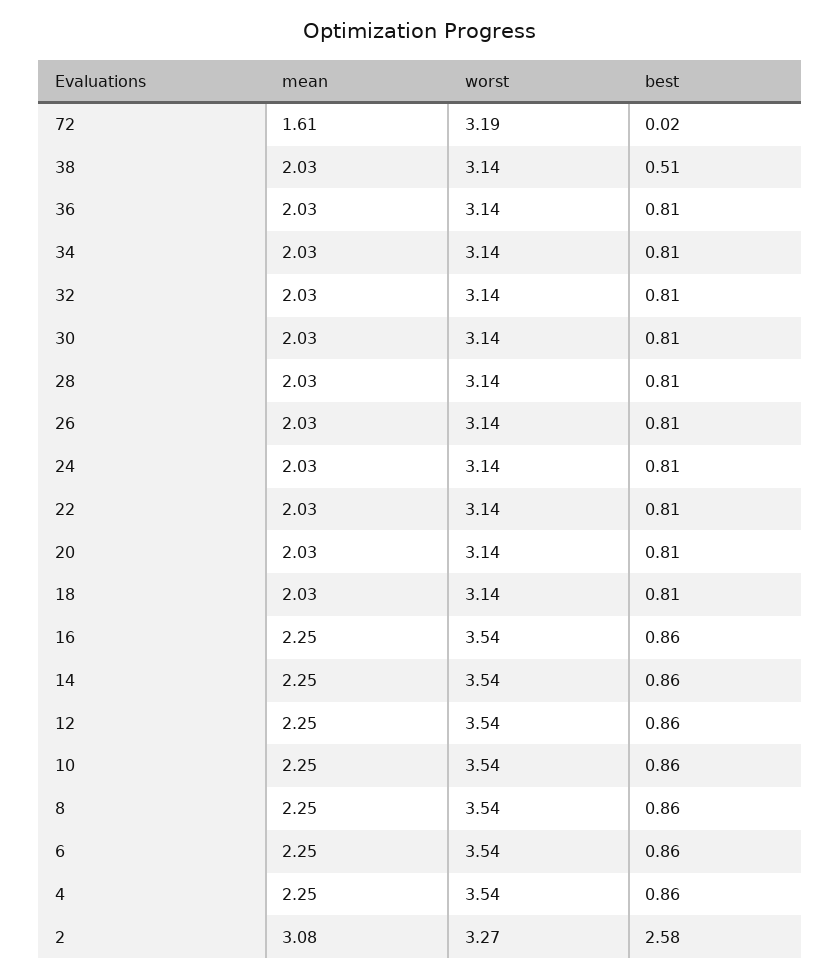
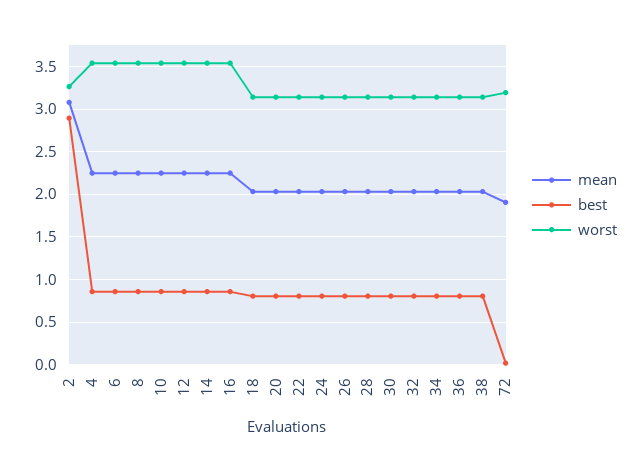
  {
    "mean": {
-     "72": 1.61,
+     "72": 1.9,
      "38": 2.03,
      "36": 2.03,
      "34": 2.03,
      "32": 2.03,
      "30": 2.03,
      "28": 2.03,
      "26": 2.03,
      "24": 2.03,
      "22": 2.03,
      "20": 2.03,
      "18": 2.03,
      "16": 2.25,
      "14": 2.25,
      "12": 2.25,
      "10": 2.25,
      "8": 2.25,
      "6": 2.25,
      "4": 2.25,
      "2": 3.08
    },
    "worst": {
      "72": 3.19,
      "38": 3.14,
      "36": 3.14,
      "34": 3.14,
      "32": 3.14,
      "30": 3.14,
      "28": 3.14,
      "26": 3.14,
      "24": 3.14,
      "22": 3.14,
      "20": 3.14,
      "18": 3.14,
      "16": 3.54,
      "14": 3.54,
      "12": 3.54,
      "10": 3.54,
      "8": 3.54,
      "6": 3.54,
      "4": 3.54,
      "2": 3.27
    },
    "best": {
      "72": 0.02,
-     "38": 0.51,
+     "38": 0.8,
      "36": 0.81,
      "34": 0.81,
      "32": 0.81,
      "30": 0.81,
      "28": 0.81,
      "26": 0.81,
      "24": 0.81,
      "22": 0.81,
      "20": 0.81,
      "18": 0.81,
      "16": 0.86,
      "14": 0.86,
      "12": 0.86,
      "10": 0.86,
      "8": 0.86,
      "6": 0.86,
      "4": 0.86,
-     "2": 2.58
+     "2": 2.9
    }
  }

